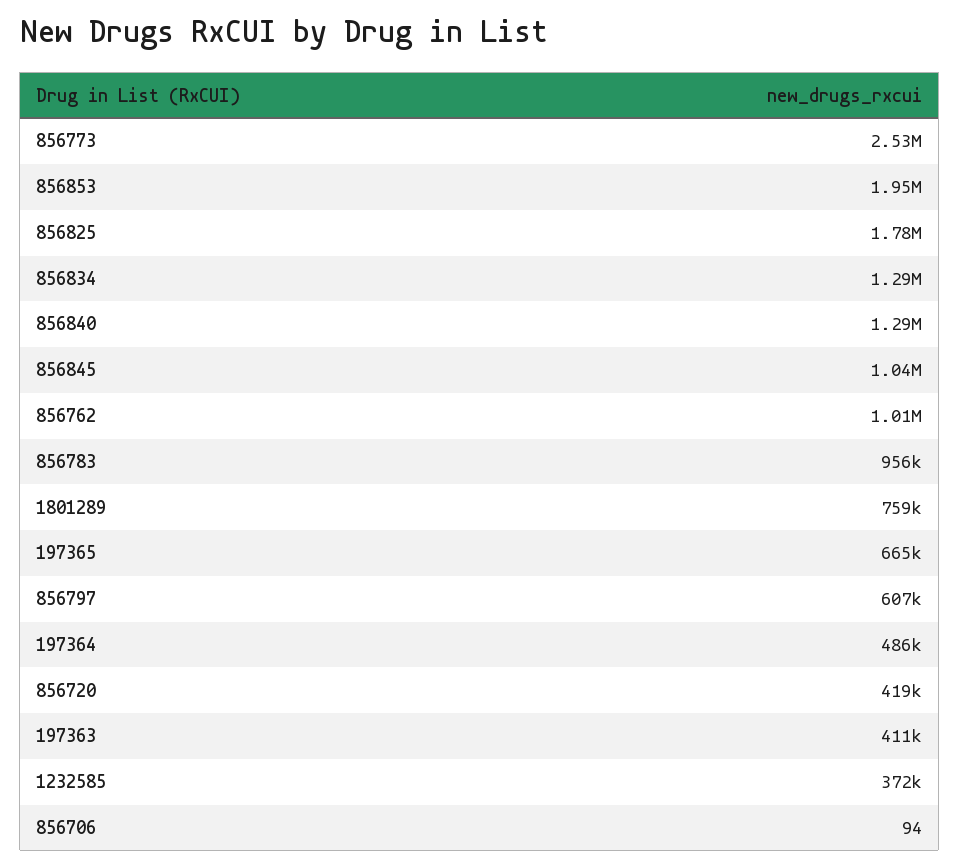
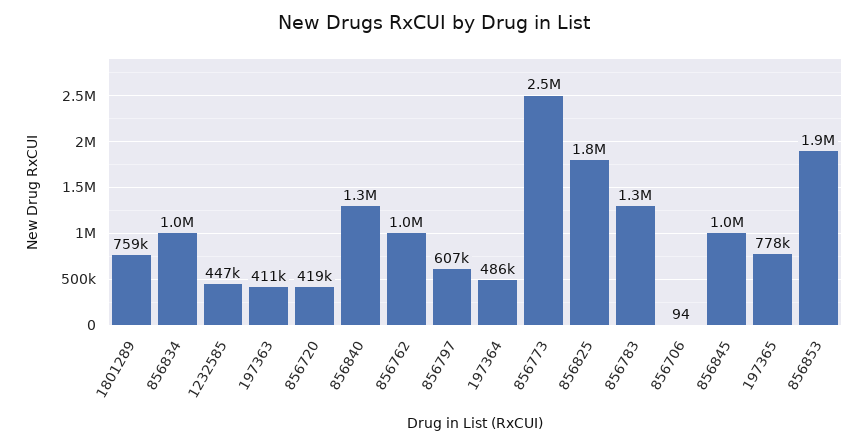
  {
    "856773": 2530000,
    "856853": 1950000,
    "856825": 1780000,
-   "856834": 1290000,
+   "856834": 1000000,
    "856840": 1290000,
    "856845": 1040000,
    "856762": 1010000,
-   "856783": 956000,
+   "856783": 1300000,
    "1801289": 759000,
-   "197365": 665000,
+   "197365": 778000,
    "856797": 607000,
    "197364": 486000,
    "856720": 419000,
    "197363": 411000,
-   "1232585": 372000,
+   "1232585": 447000,
    "856706": 94
  }

